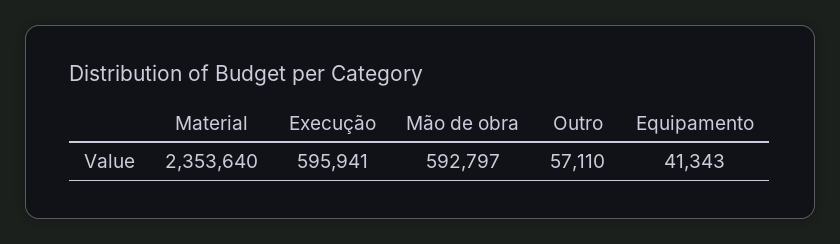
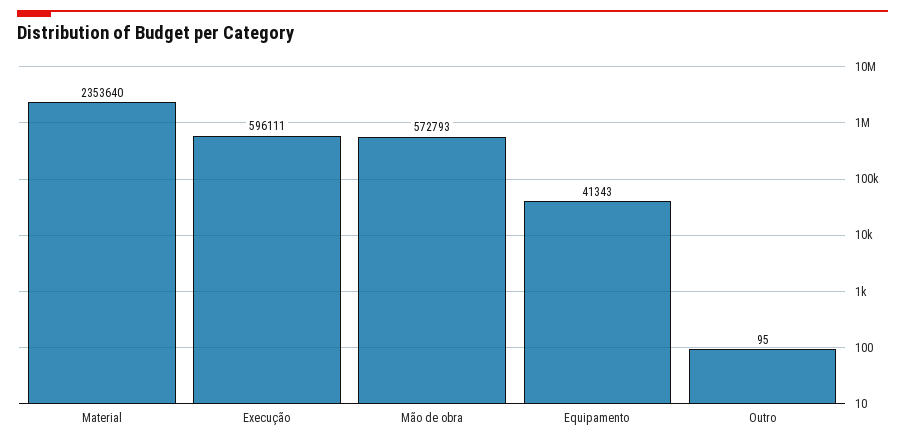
  {
    "Material": 2353640,
-   "Execução": 595941,
+   "Execução": 596111,
-   "Mão de obra": 592797,
+   "Mão de obra": 572793,
-   "Outro": 57110,
+   "Outro": 95,
    "Equipamento": 41343
  }

